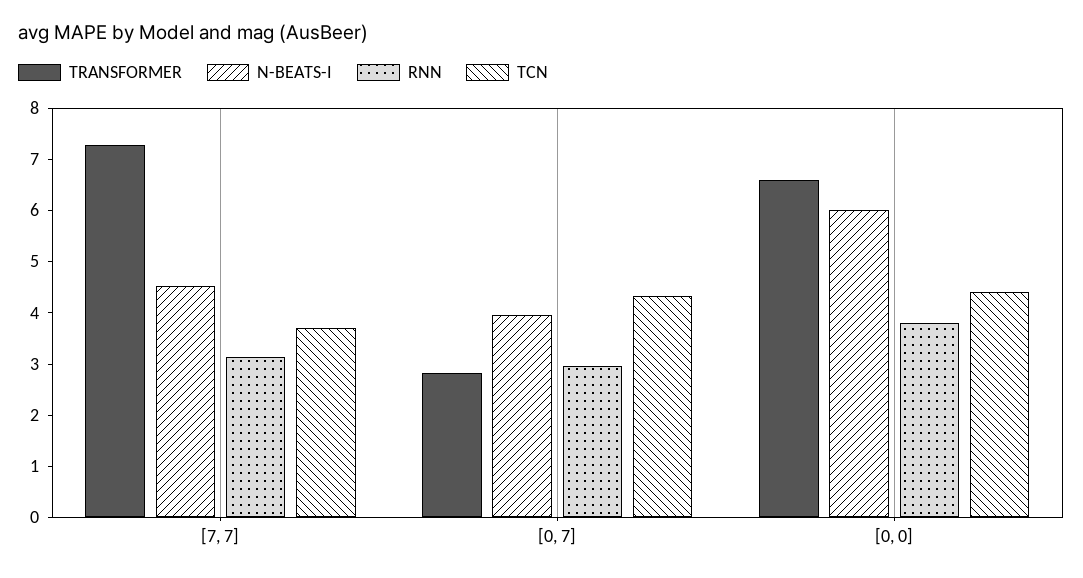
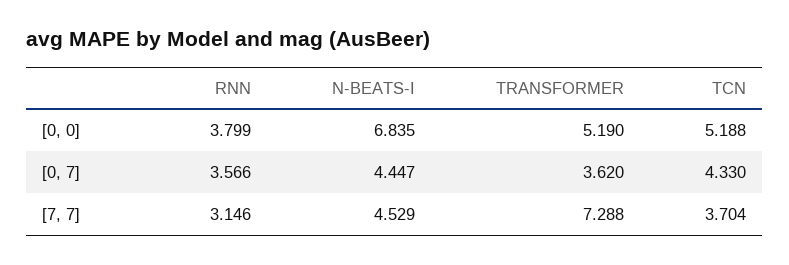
  {
    "TRANSFORMER": {
      "[7, 7]": 7.288,
-     "[0, 7]": 2.8,
+     "[0, 7]": 3.62,
-     "[0, 0]": 6.6
+     "[0, 0]": 5.19
    },
    "N-BEATS-I": {
      "[7, 7]": 4.529,
-     "[0, 7]": 4,
+     "[0, 7]": 4.447,
-     "[0, 0]": 6
+     "[0, 0]": 6.835
    },
    "RNN": {
      "[7, 7]": 3.146,
-     "[0, 7]": 3,
+     "[0, 7]": 3.566,
      "[0, 0]": 3.799
    },
    "TCN": {
      "[7, 7]": 3.704,
      "[0, 7]": 4.33,
-     "[0, 0]": 4.4
+     "[0, 0]": 5.188
    }
  }

